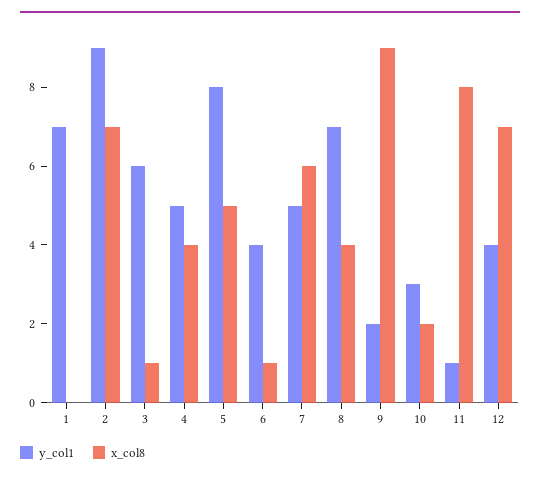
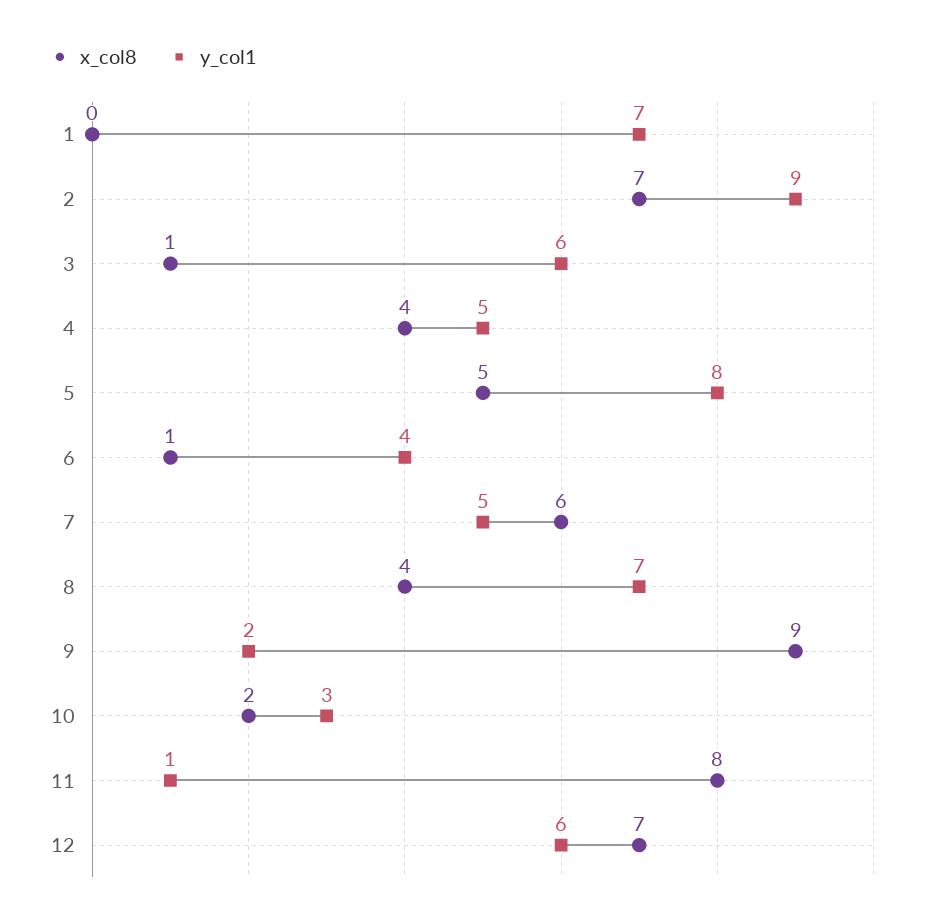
  {
    "y_col1": {
      "1": 7,
      "2": 9,
      "3": 6,
      "4": 5,
      "5": 8,
      "6": 4,
      "7": 5,
      "8": 7,
      "9": 2,
      "10": 3,
      "11": 1,
-     "12": 4
+     "12": 6
    },
    "x_col8": {
      "1": 0,
      "2": 7,
      "3": 1,
      "4": 4,
      "5": 5,
      "6": 1,
      "7": 6,
      "8": 4,
      "9": 9,
      "10": 2,
      "11": 8,
      "12": 7
    }
  }

